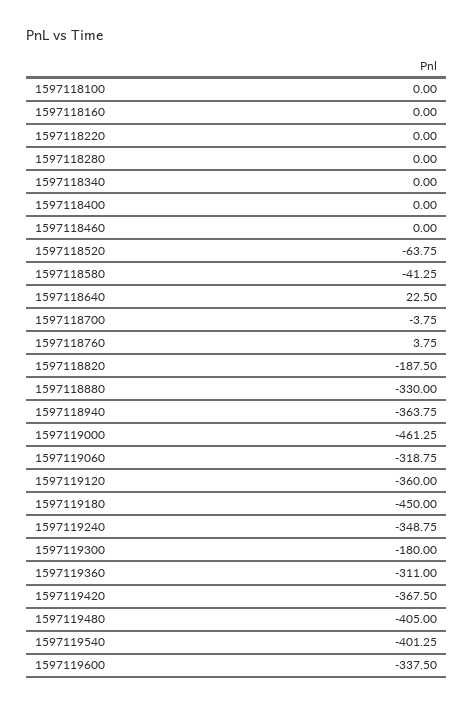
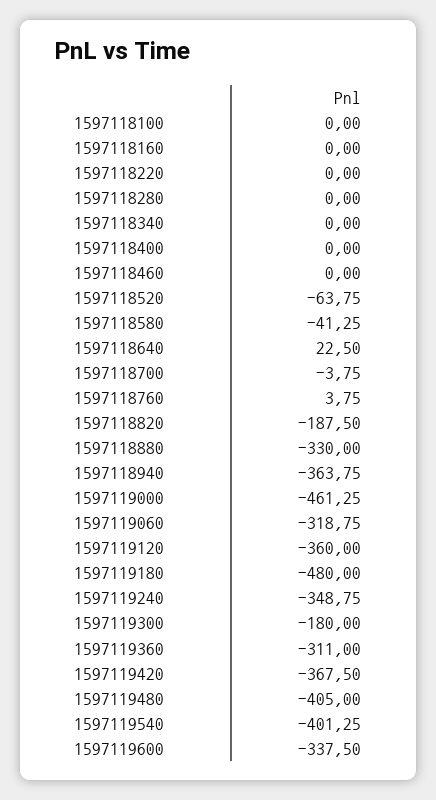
  {
    "1597118100": 0,
    "1597118160": 0,
    "1597118220": 0,
    "1597118280": 0,
    "1597118340": 0,
    "1597118400": 0,
    "1597118460": 0,
    "1597118520": -63.75,
    "1597118580": -41.25,
    "1597118640": 22.5,
    "1597118700": -3.75,
    "1597118760": 3.75,
    "1597118820": -187.5,
    "1597118880": -330,
    "1597118940": -363.75,
    "1597119000": -461.25,
    "1597119060": -318.75,
    "1597119120": -360,
-   "1597119180": -450,
+   "1597119180": -480,
    "1597119240": -348.75,
    "1597119300": -180,
    "1597119360": -311,
    "1597119420": -367.5,
    "1597119480": -405,
    "1597119540": -401.25,
    "1597119600": -337.5
  }

